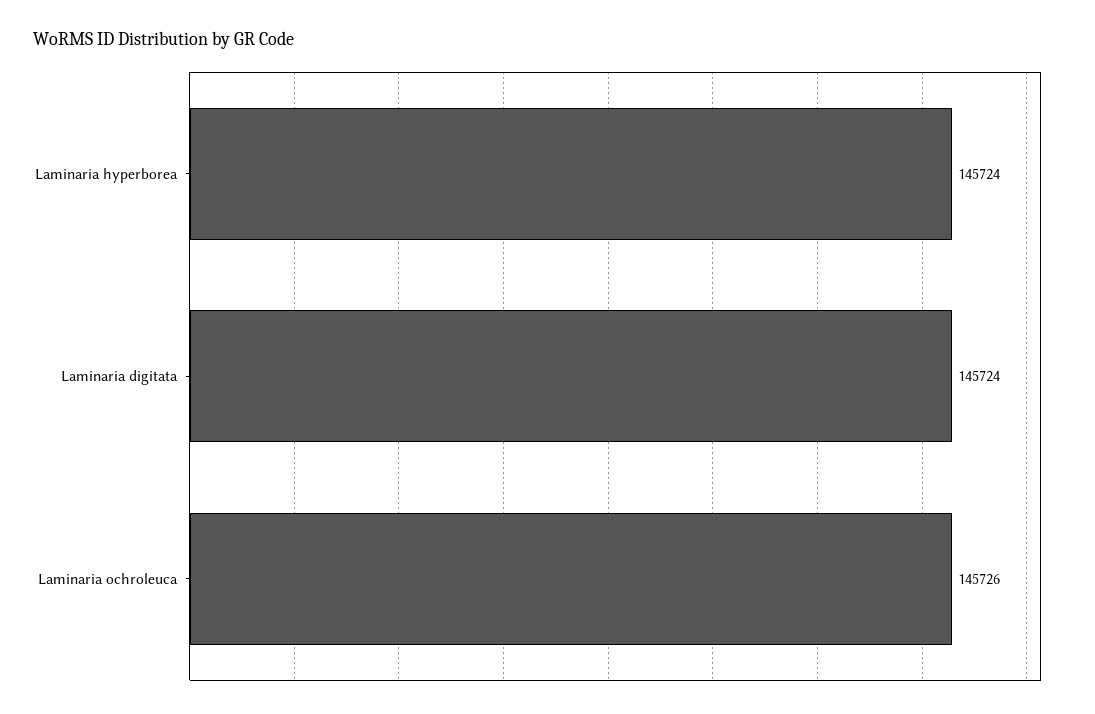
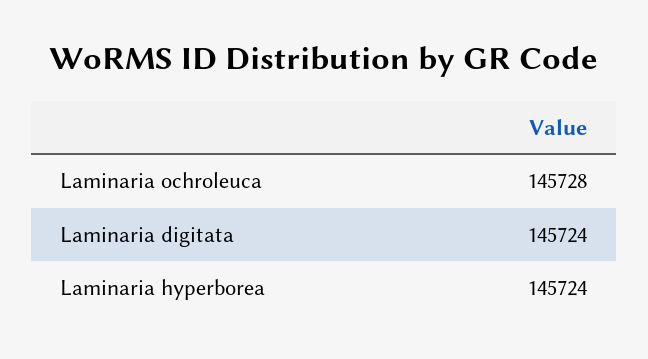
  {
    "Laminaria hyperborea": 145724,
    "Laminaria digitata": 145724,
-   "Laminaria ochroleuca": 145726
+   "Laminaria ochroleuca": 145728
  }

